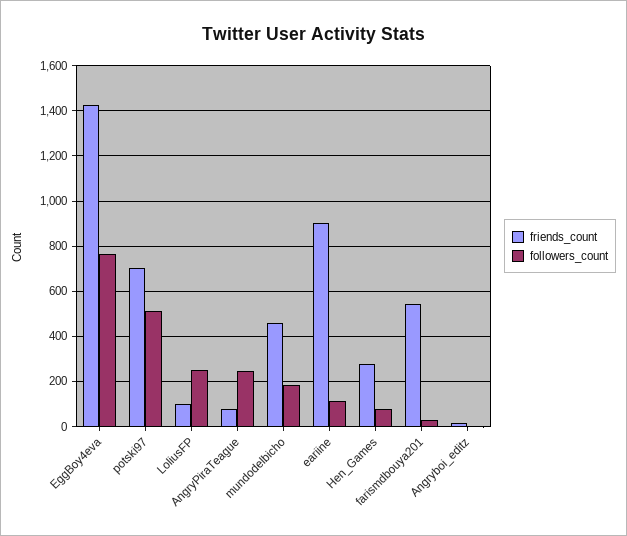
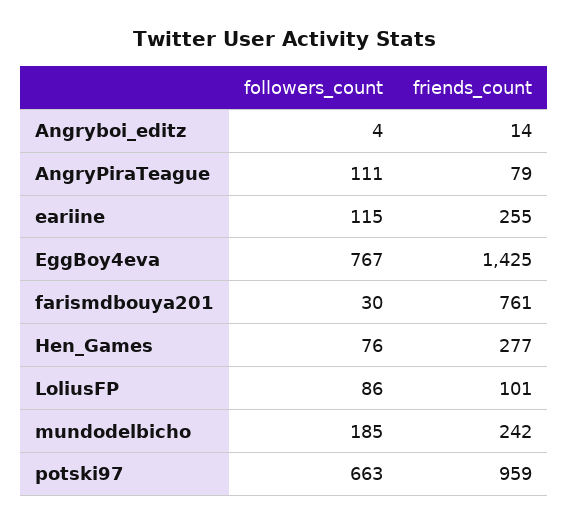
  {
    "friends_count": {
      "EggBoy4eva": 1425,
-     "potski97": 700,
+     "potski97": 959,
      "LoliusFP": 101,
      "AngryPiraTeague": 79,
-     "mundodelbicho": 450,
+     "mundodelbicho": 242,
-     "eariine": 900,
+     "eariine": 255,
      "Hen_Games": 277,
-     "farismdbouya201": 550,
+     "farismdbouya201": 761,
      "Angryboi_editz": 14
    },
    "followers_count": {
      "EggBoy4eva": 767,
-     "potski97": 500,
+     "potski97": 663,
-     "LoliusFP": 250,
+     "LoliusFP": 86,
-     "AngryPiraTeague": 250,
+     "AngryPiraTeague": 111,
      "mundodelbicho": 185,
      "eariine": 115,
      "Hen_Games": 76,
      "farismdbouya201": 30,
      "Angryboi_editz": 4
    }
  }

